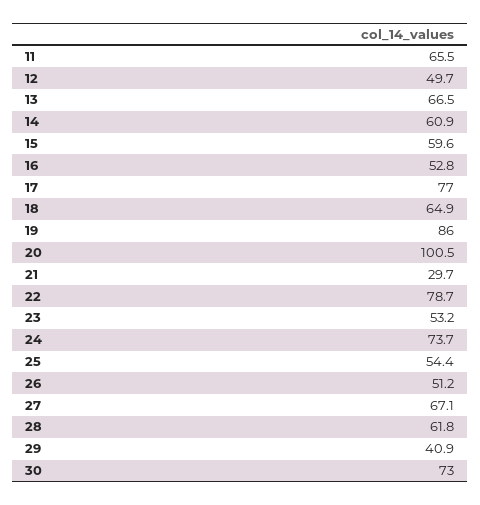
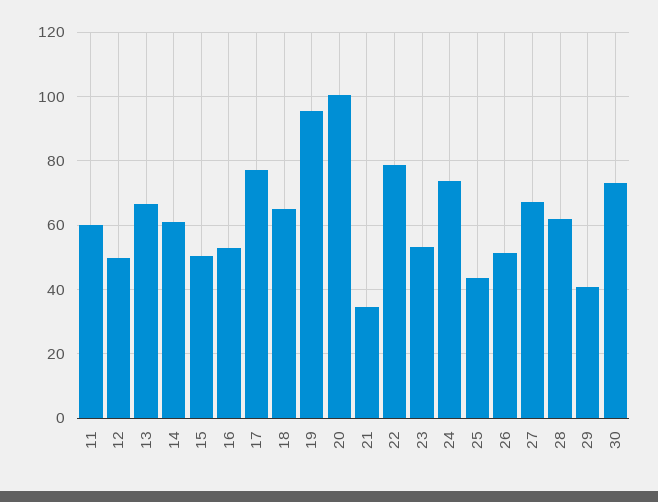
  {
-   "11": 65.5,
+   "11": 60,
    "12": 49.7,
    "13": 66.5,
    "14": 60.9,
-   "15": 59.6,
+   "15": 50,
    "16": 52.8,
    "17": 77,
    "18": 64.9,
-   "19": 86,
+   "19": 96,
    "20": 100.5,
-   "21": 29.7,
+   "21": 34,
    "22": 78.7,
    "23": 53.2,
    "24": 73.7,
-   "25": 54.4,
+   "25": 44,
    "26": 51.2,
    "27": 67.1,
    "28": 61.8,
    "29": 40.9,
    "30": 73
  }

